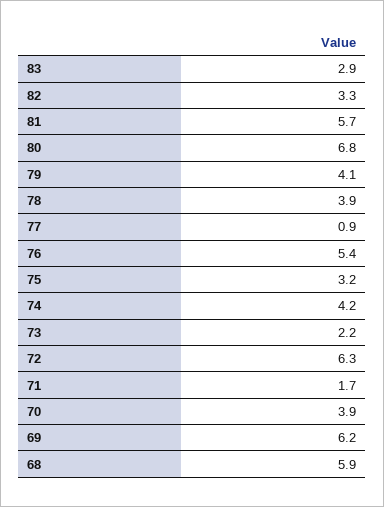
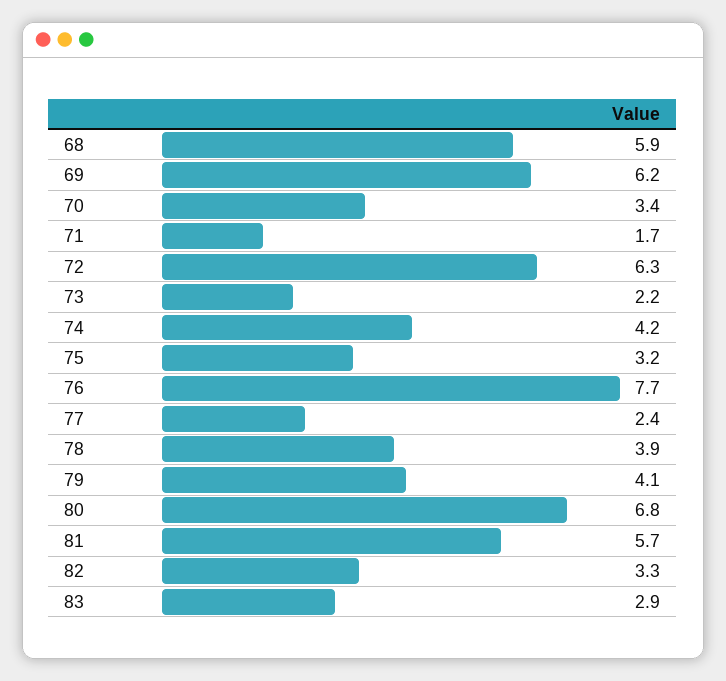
  {
    "83": 2.9,
    "82": 3.3,
    "81": 5.7,
    "80": 6.8,
    "79": 4.1,
    "78": 3.9,
-   "77": 0.9,
+   "77": 2.4,
-   "76": 5.4,
+   "76": 7.7,
    "75": 3.2,
    "74": 4.2,
    "73": 2.2,
    "72": 6.3,
    "71": 1.7,
-   "70": 3.9,
+   "70": 3.4,
    "69": 6.2,
    "68": 5.9
  }

